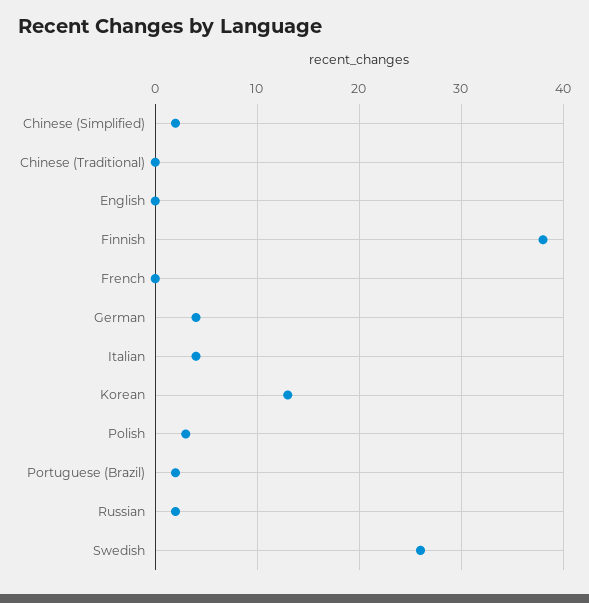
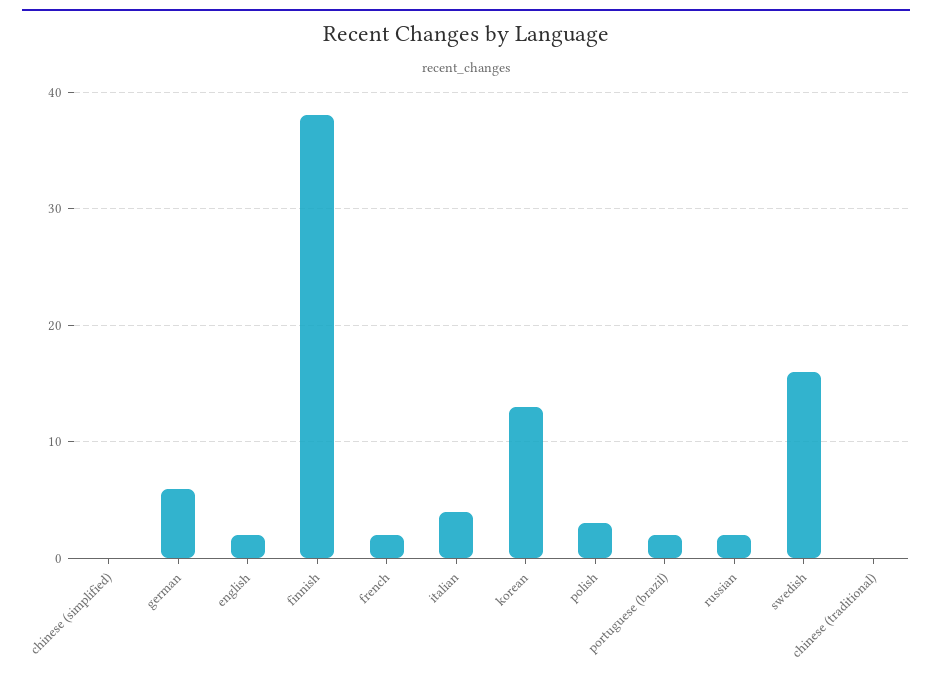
  {
-   "Chinese (Simplified)": 2,
+   "Chinese (Simplified)": 0,
    "Chinese (Traditional)": 0,
-   "English": 0,
+   "English": 2,
    "Finnish": 38,
-   "French": 0,
+   "French": 2,
-   "German": 4,
+   "German": 6,
    "Italian": 4,
    "Korean": 13,
    "Polish": 3,
    "Portuguese (Brazil)": 2,
    "Russian": 2,
-   "Swedish": 26
+   "Swedish": 16
  }

